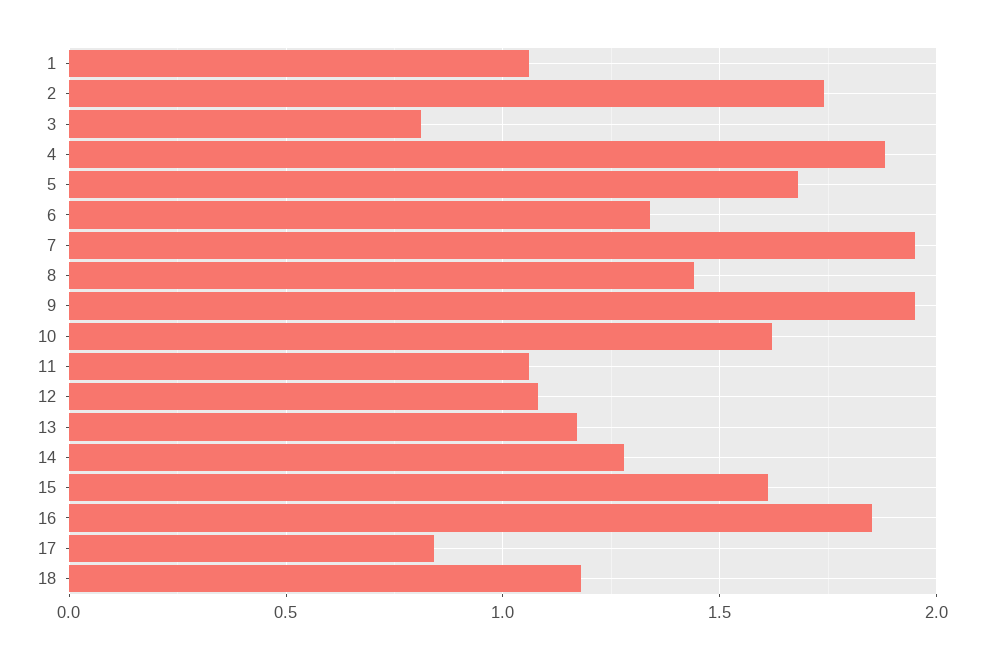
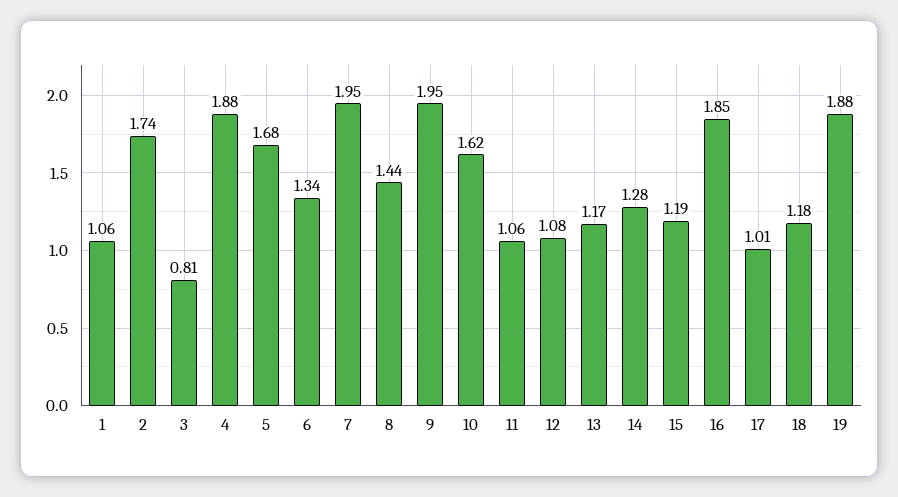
  {
    "1": 1.06,
    "2": 1.74,
    "3": 0.81,
    "4": 1.88,
    "5": 1.68,
    "6": 1.34,
    "7": 1.95,
    "8": 1.44,
    "9": 1.95,
    "10": 1.62,
    "11": 1.06,
    "12": 1.08,
    "13": 1.17,
    "14": 1.28,
-   "15": 1.6,
+   "15": 1.19,
    "16": 1.85,
-   "17": 0.85,
+   "17": 1.01,
-   "18": 1.18
+   "18": 1.18,
+   "19": 1.88
  }

